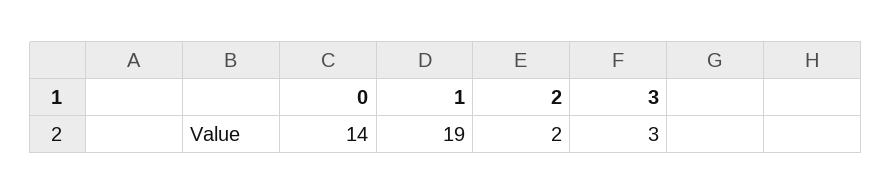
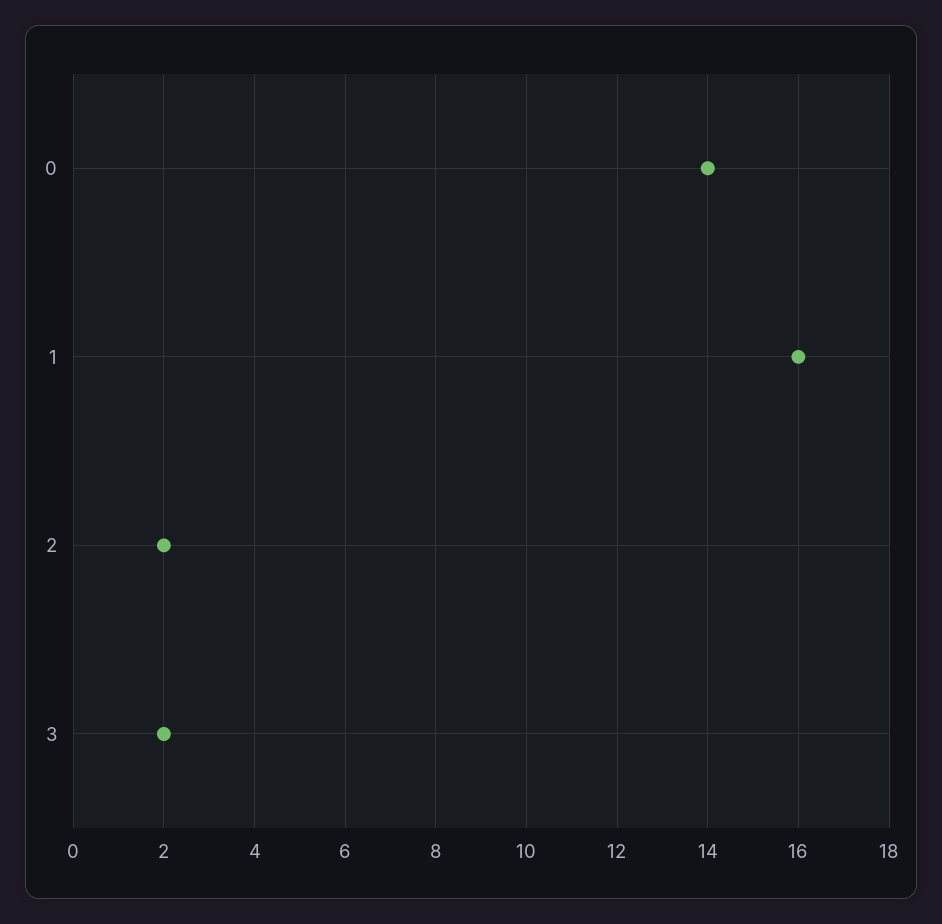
  {
    "0": 14,
-   "1": 19,
+   "1": 16,
    "2": 2,
-   "3": 3
+   "3": 2
  }

